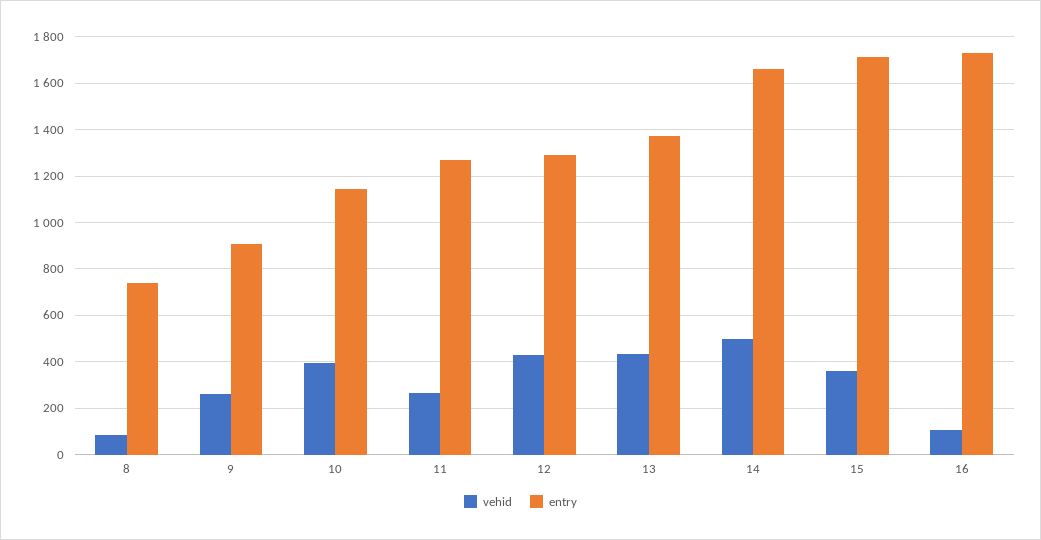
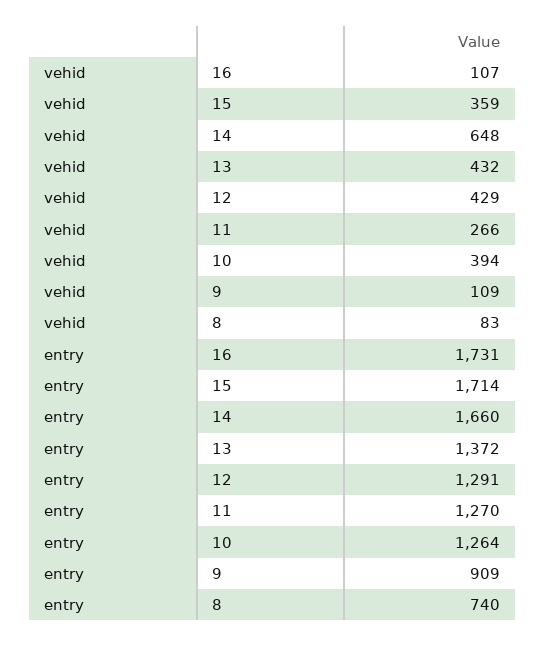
  {
    "vehid": {
      "8": 83,
-     "9": 250,
+     "9": 109,
      "10": 394,
      "11": 266,
      "12": 429,
      "13": 432,
-     "14": 500,
+     "14": 648,
      "15": 359,
      "16": 107
    },
    "entry": {
      "8": 740,
      "9": 909,
-     "10": 1150,
+     "10": 1264,
      "11": 1270,
      "12": 1291,
      "13": 1372,
      "14": 1660,
      "15": 1714,
      "16": 1731
    }
  }

